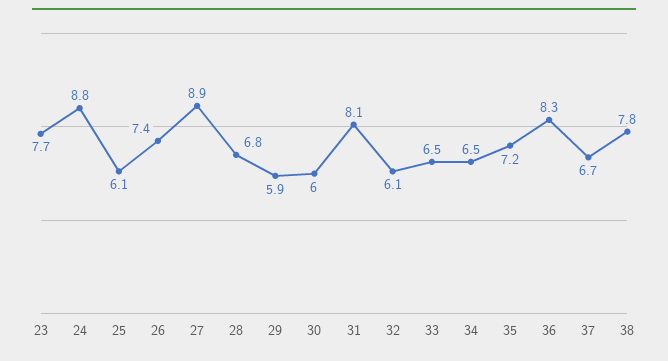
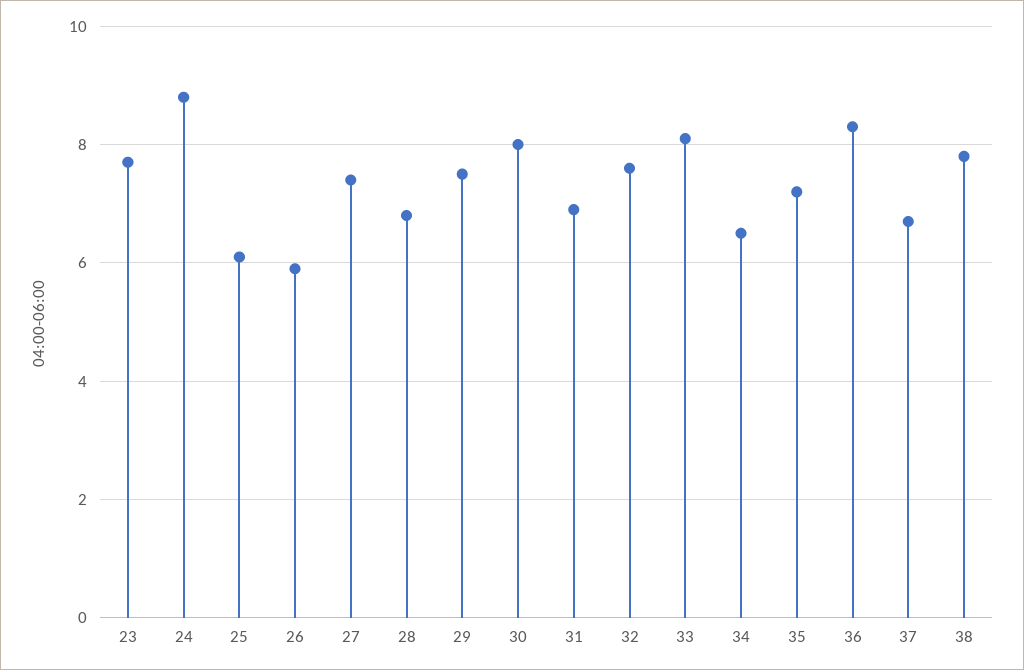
  {
    "23": 7.7,
    "24": 8.8,
    "25": 6.1,
-   "26": 7.4,
+   "26": 6,
-   "27": 8.9,
+   "27": 7.5,
    "28": 6.8,
-   "29": 5.9,
+   "29": 7.5,
-   "30": 6,
+   "30": 8,
-   "31": 8.1,
+   "31": 7,
-   "32": 6.1,
+   "32": 7.5,
-   "33": 6.5,
+   "33": 8,
    "34": 6.5,
    "35": 7.2,
    "36": 8.3,
    "37": 6.7,
    "38": 7.8
  }

